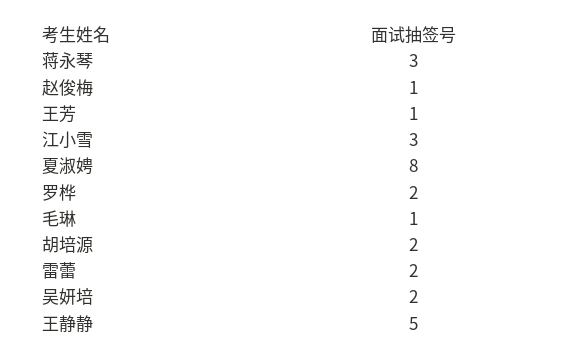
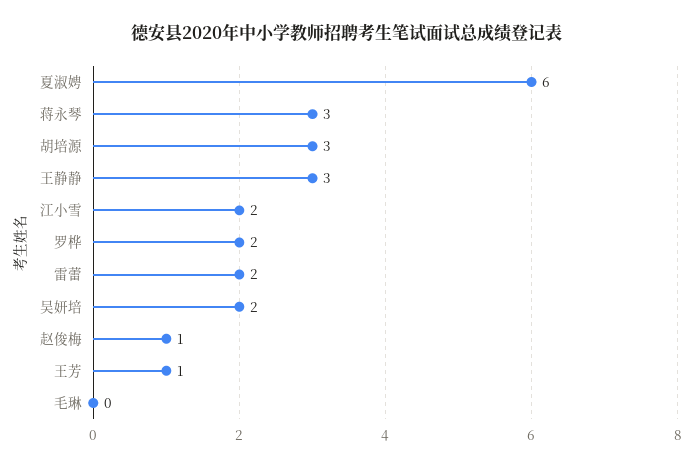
  {
    "蒋永琴": 3,
    "赵俊梅": 1,
    "王芳": 1,
-   "江小雪": 3,
+   "江小雪": 2,
-   "夏淑娉": 8,
+   "夏淑娉": 6,
    "罗桦": 2,
-   "毛琳": 1,
+   "毛琳": 0,
-   "胡培源": 2,
+   "胡培源": 3,
    "雷蕾": 2,
    "吴妍培": 2,
-   "王静静": 5
+   "王静静": 3
  }

